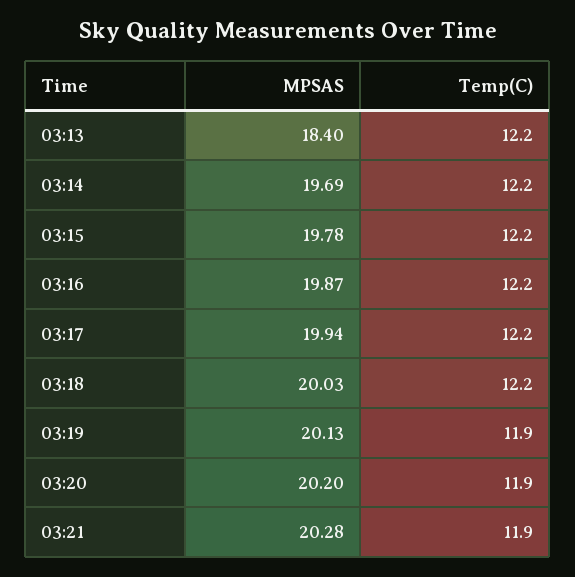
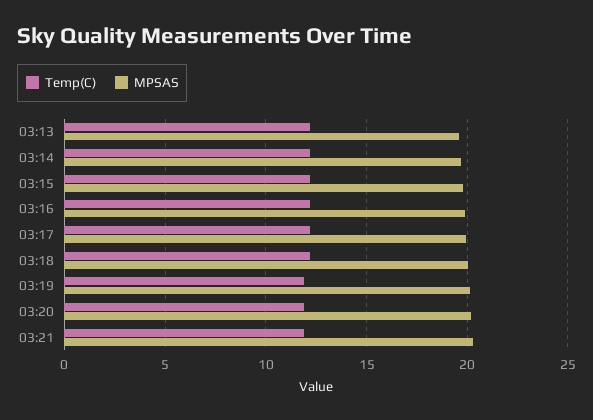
  {
    "MPSAS": {
-     "03:13": 18.4,
+     "03:13": 19.5,
      "03:14": 19.69,
      "03:15": 19.78,
      "03:16": 19.87,
      "03:17": 19.94,
      "03:18": 20.03,
      "03:19": 20.13,
      "03:20": 20.2,
      "03:21": 20.28
    },
    "Temp(C)": {
      "03:13": 12.2,
      "03:14": 12.2,
      "03:15": 12.2,
      "03:16": 12.2,
      "03:17": 12.2,
      "03:18": 12.2,
      "03:19": 11.9,
      "03:20": 11.9,
      "03:21": 11.9
    }
  }

